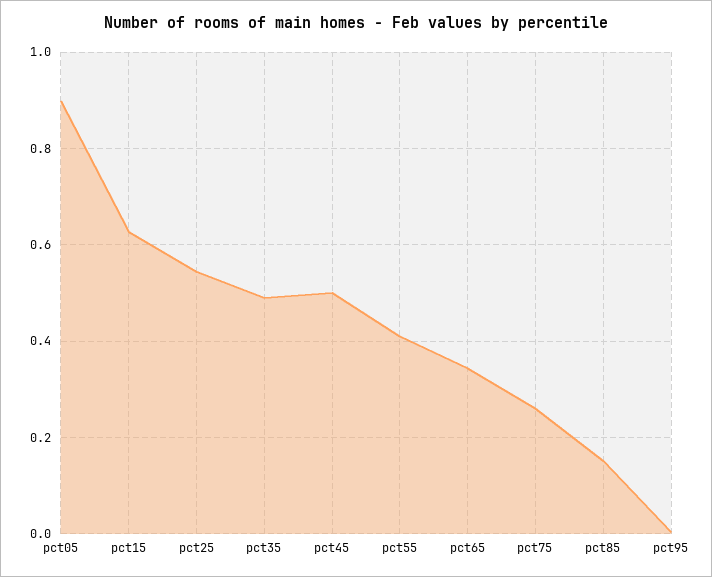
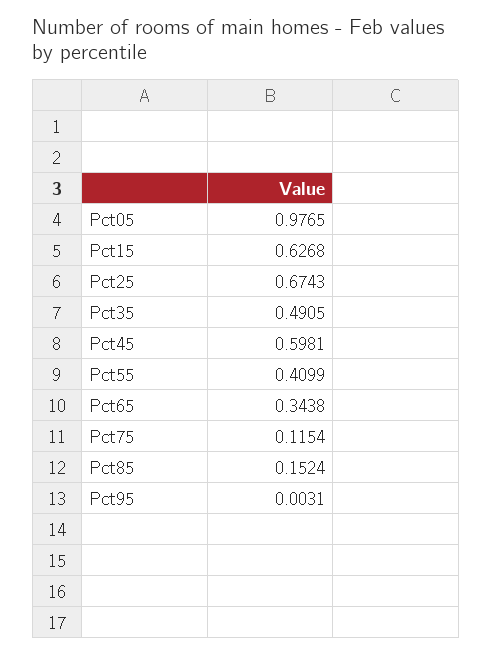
  {
-   "pct05": 0.9,
+   "pct05": 0.9765,
    "pct15": 0.6268,
-   "pct25": 0.54,
+   "pct25": 0.6743,
    "pct35": 0.4905,
-   "pct45": 0.5,
+   "pct45": 0.5981,
    "pct55": 0.4099,
    "pct65": 0.3438,
-   "pct75": 0.26,
+   "pct75": 0.1154,
    "pct85": 0.1524,
    "pct95": 0.0031
  }

